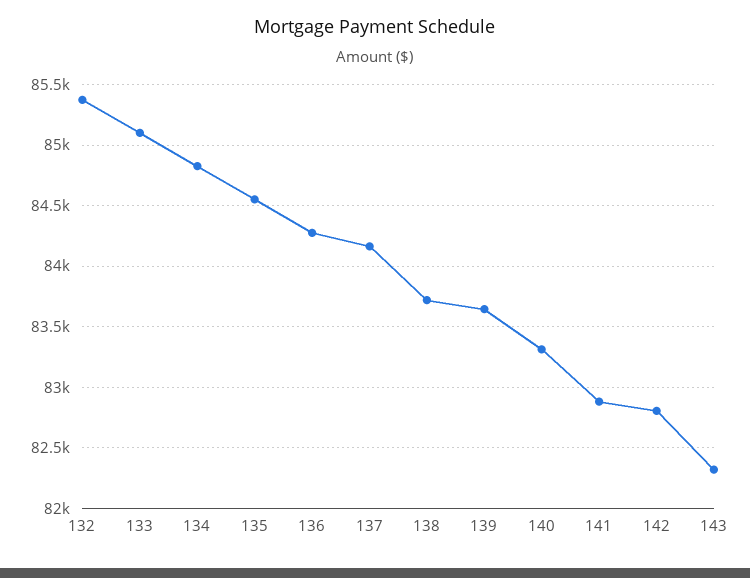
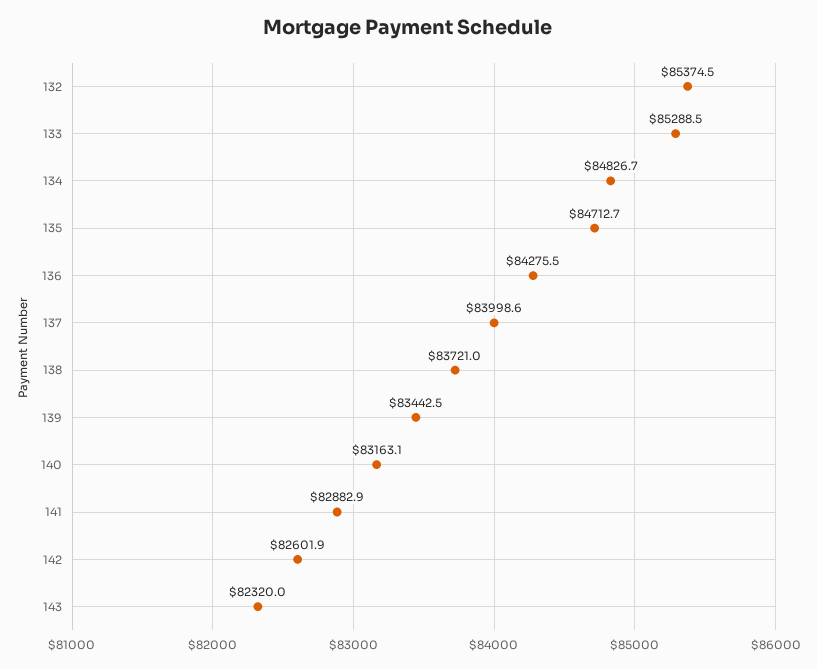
  {
    "132": 85374.5,
-   "133": 85100,
+   "133": 85288.5,
    "134": 84826.7,
-   "135": 84550,
+   "135": 84712.7,
    "136": 84275.5,
-   "137": 84150,
+   "137": 83998.6,
    "138": 83721,
-   "139": 83650,
+   "139": 83442.5,
-   "140": 83300,
+   "140": 83163.1,
    "141": 82882.9,
-   "142": 82800,
+   "142": 82601.9,
    "143": 82320
  }

